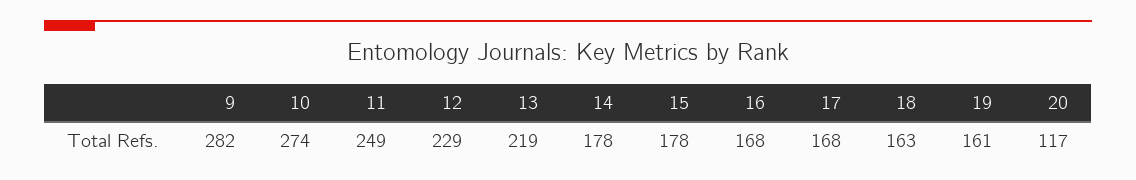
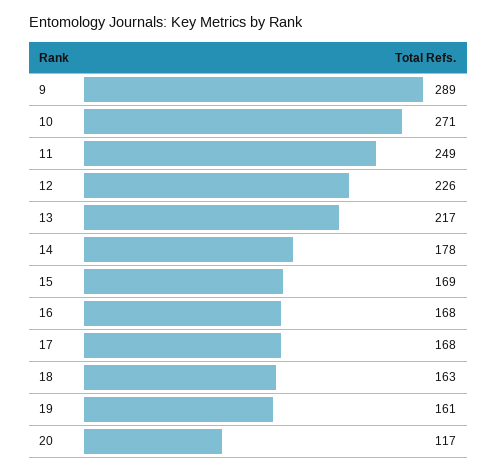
  {
-   "9": 282,
+   "9": 289,
-   "10": 274,
+   "10": 271,
    "11": 249,
-   "12": 229,
+   "12": 226,
-   "13": 219,
+   "13": 217,
    "14": 178,
-   "15": 178,
+   "15": 169,
    "16": 168,
    "17": 168,
    "18": 163,
    "19": 161,
    "20": 117
  }

